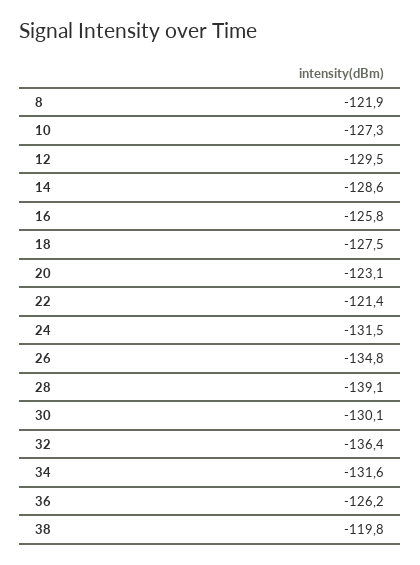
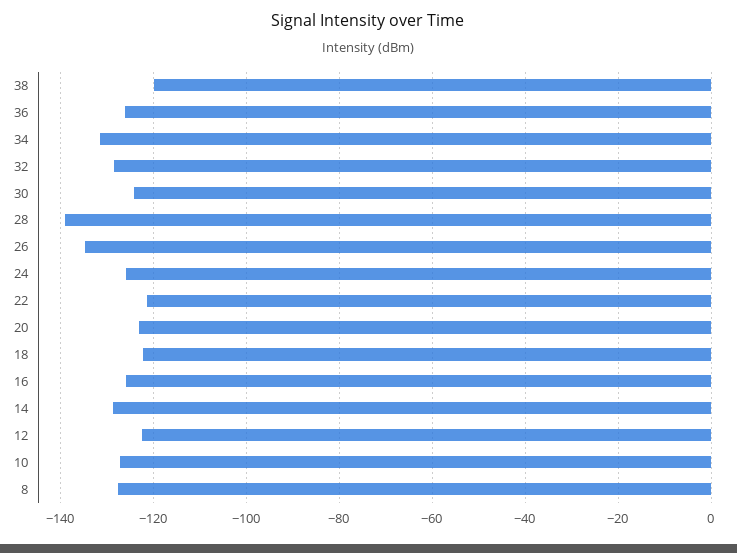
  {
-   "8": -121.9,
+   "8": -128,
    "10": -127.3,
-   "12": -129.5,
+   "12": -122,
    "14": -128.6,
    "16": -125.8,
-   "18": -127.5,
+   "18": -122,
    "20": -123.1,
    "22": -121.4,
-   "24": -131.5,
+   "24": -126,
    "26": -134.8,
    "28": -139.1,
-   "30": -130.1,
+   "30": -124,
-   "32": -136.4,
+   "32": -128,
    "34": -131.6,
    "36": -126.2,
    "38": -119.8
  }

